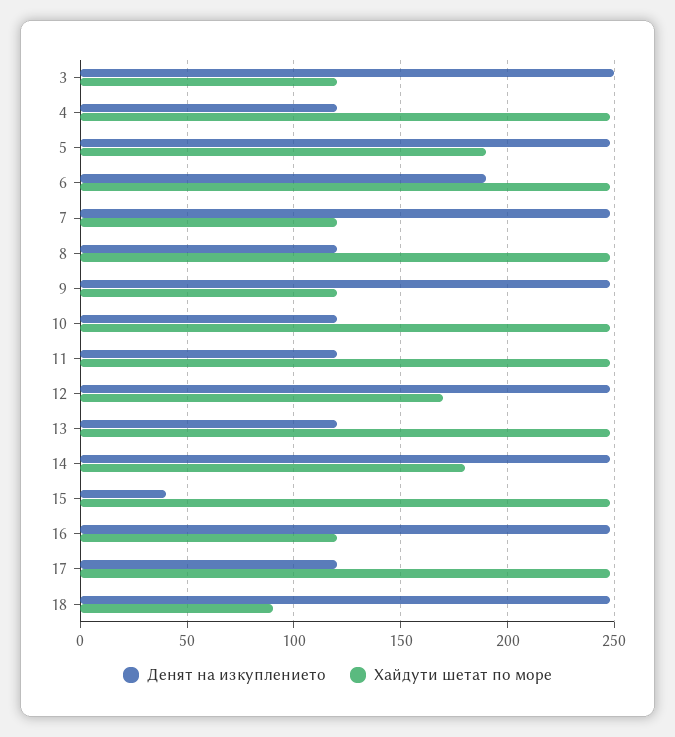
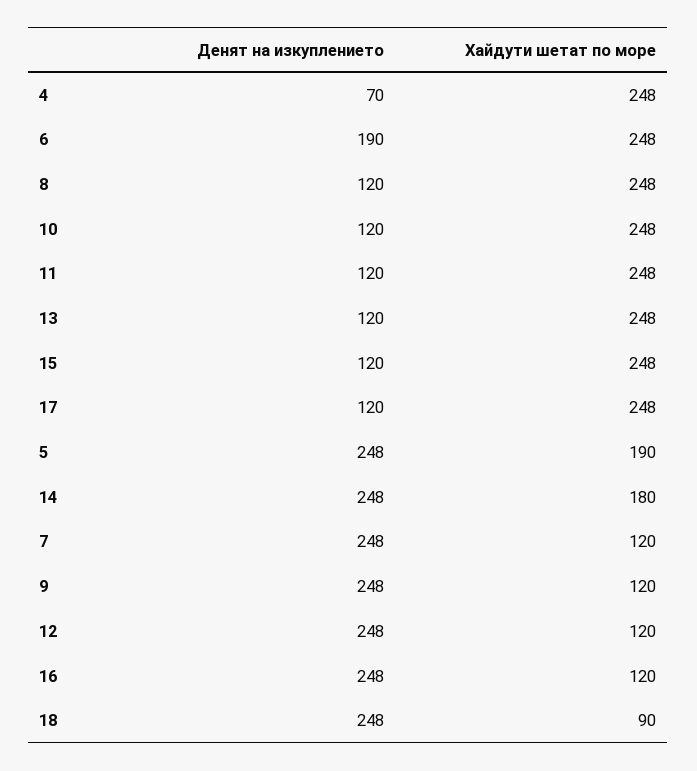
  {
    "Денят на изкуплението": {
-     "3": 250,
-     "4": 120,
+     "4": 70,
      "5": 248,
      "6": 190,
      "7": 248,
      "8": 120,
      "9": 248,
      "10": 120,
      "11": 120,
      "12": 248,
      "13": 120,
      "14": 248,
-     "15": 40,
+     "15": 120,
      "16": 248,
      "17": 120,
      "18": 248
    },
    "Хайдути шетат по море": {
-     "3": 120,
      "4": 248,
      "5": 190,
      "6": 248,
      "7": 120,
      "8": 248,
      "9": 120,
      "10": 248,
      "11": 248,
-     "12": 170,
+     "12": 120,
      "13": 248,
      "14": 180,
      "15": 248,
      "16": 120,
      "17": 248,
      "18": 90
    }
  }

